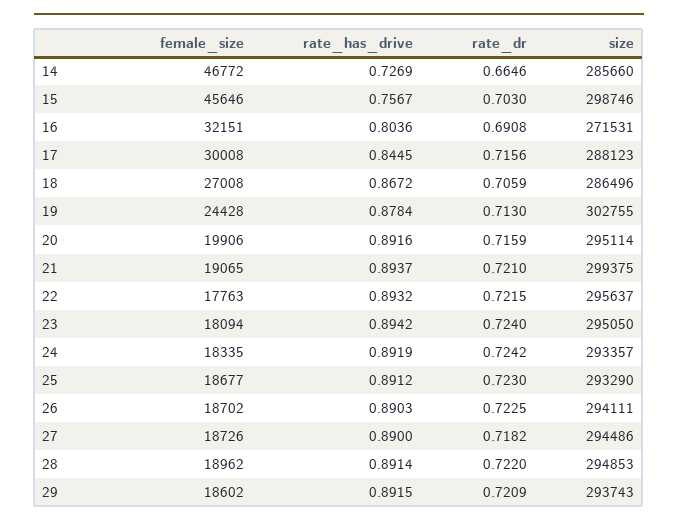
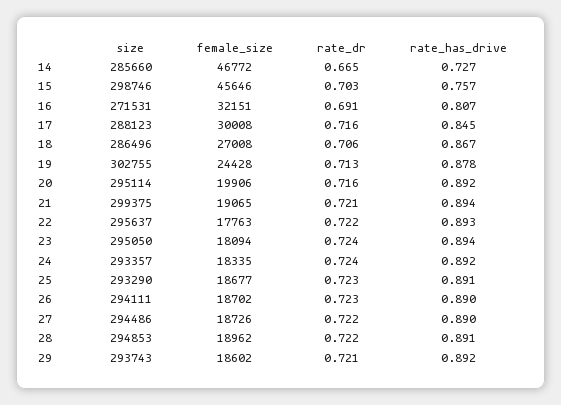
  {
    "female_size": {
      "14": 46772,
      "15": 45646,
      "16": 32151,
      "17": 30008,
      "18": 27008,
      "19": 24428,
      "20": 19906,
      "21": 19065,
      "22": 17763,
      "23": 18094,
      "24": 18335,
      "25": 18677,
      "26": 18702,
      "27": 18726,
      "28": 18962,
      "29": 18602
    },
    "rate_has_drive": {
      "14": 0.7269,
      "15": 0.7567,
-     "16": 0.8036,
+     "16": 0.807,
      "17": 0.8445,
      "18": 0.8672,
      "19": 0.8784,
      "20": 0.8916,
      "21": 0.8937,
      "22": 0.8932,
      "23": 0.8942,
      "24": 0.8919,
      "25": 0.8912,
      "26": 0.8903,
      "27": 0.89,
      "28": 0.8914,
      "29": 0.8915
    },
    "rate_dr": {
      "14": 0.6646,
      "15": 0.703,
      "16": 0.6908,
      "17": 0.7156,
      "18": 0.7059,
      "19": 0.713,
      "20": 0.7159,
      "21": 0.721,
      "22": 0.7215,
      "23": 0.724,
      "24": 0.7242,
      "25": 0.723,
      "26": 0.7225,
-     "27": 0.7182,
+     "27": 0.722,
      "28": 0.722,
      "29": 0.7209
    },
    "size": {
      "14": 285660,
      "15": 298746,
      "16": 271531,
      "17": 288123,
      "18": 286496,
      "19": 302755,
      "20": 295114,
      "21": 299375,
      "22": 295637,
      "23": 295050,
      "24": 293357,
      "25": 293290,
      "26": 294111,
      "27": 294486,
      "28": 294853,
      "29": 293743
    }
  }

